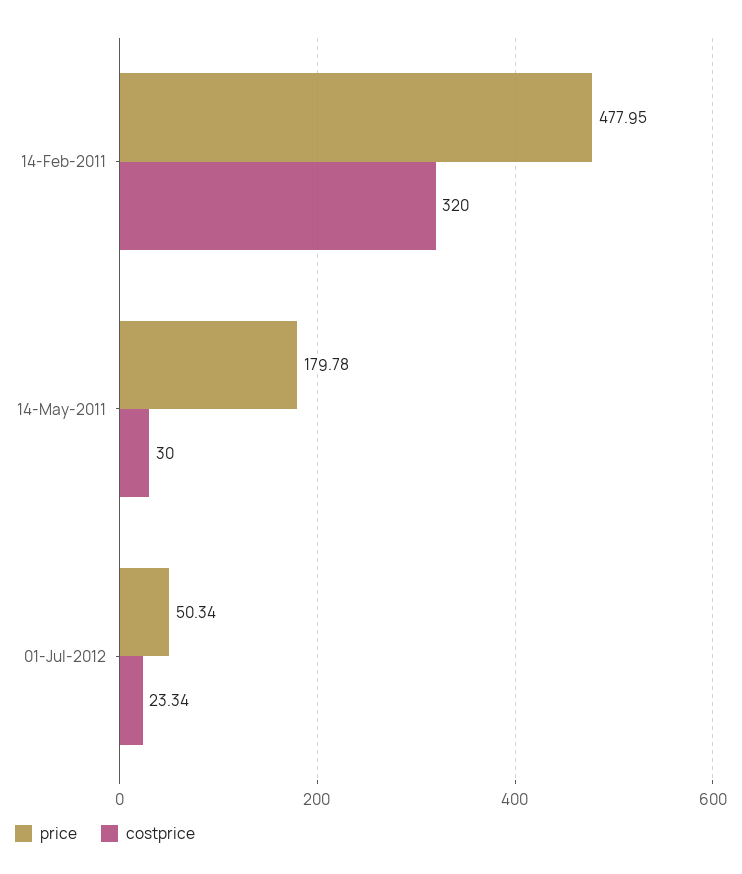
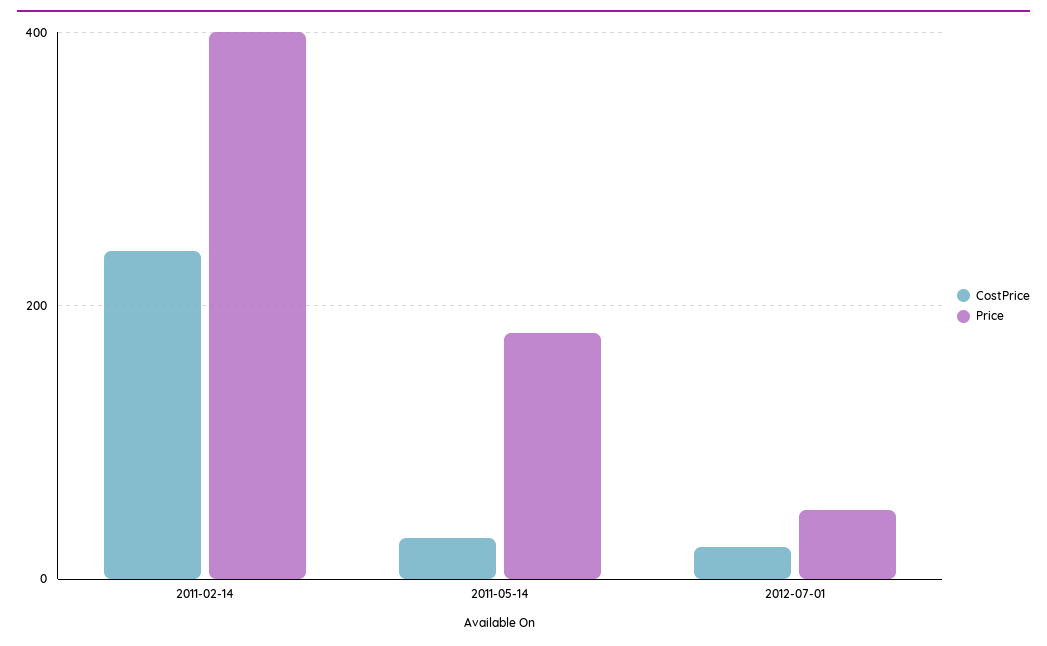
  {
    "price": {
-     "14-Feb-2011": 477.95,
+     "14-Feb-2011": 400,
      "14-May-2011": 179.78,
      "01-Jul-2012": 50.34
    },
    "costprice": {
-     "14-Feb-2011": 320,
+     "14-Feb-2011": 240,
      "14-May-2011": 30,
      "01-Jul-2012": 23.34
    }
  }

